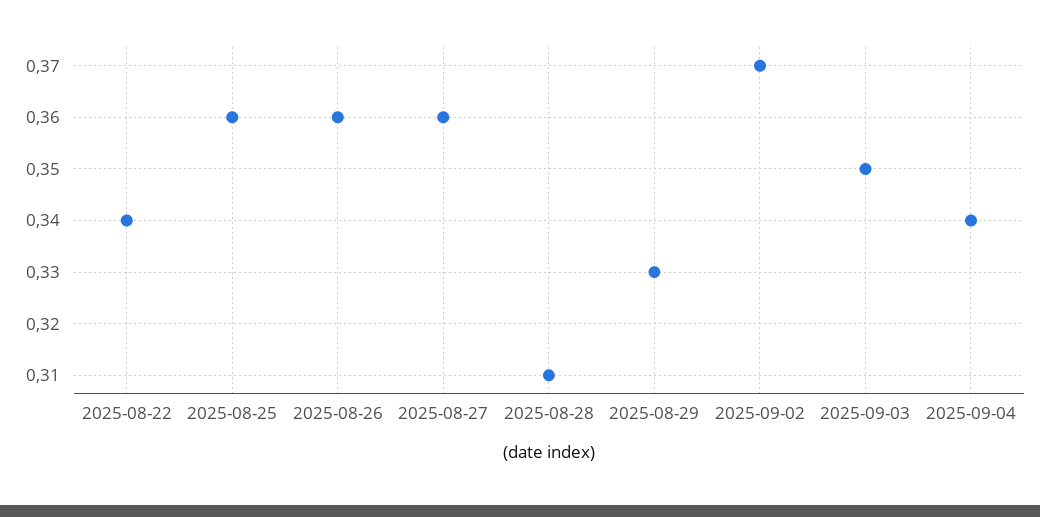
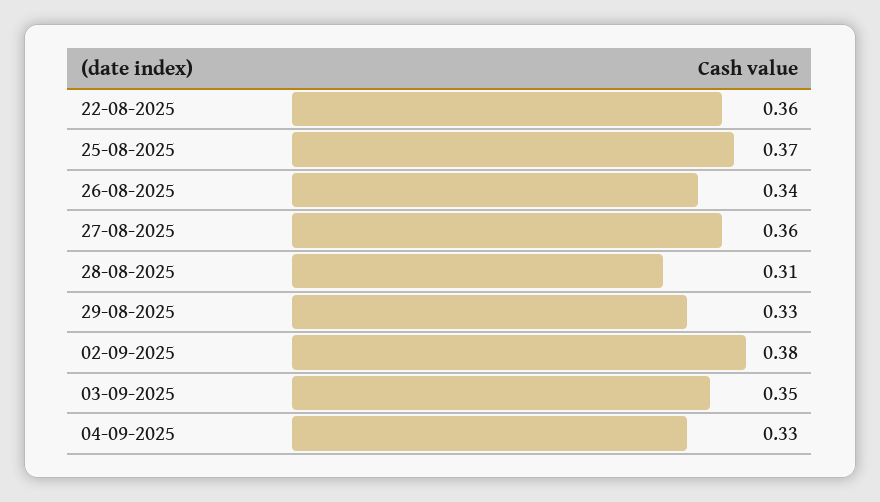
  {
-   "2025-08-22": 0.34,
+   "2025-08-22": 0.36,
-   "2025-08-25": 0.36,
+   "2025-08-25": 0.37,
-   "2025-08-26": 0.36,
+   "2025-08-26": 0.34,
    "2025-08-27": 0.36,
    "2025-08-28": 0.31,
    "2025-08-29": 0.33,
-   "2025-09-02": 0.37,
+   "2025-09-02": 0.38,
    "2025-09-03": 0.35,
-   "2025-09-04": 0.34
+   "2025-09-04": 0.33
  }

